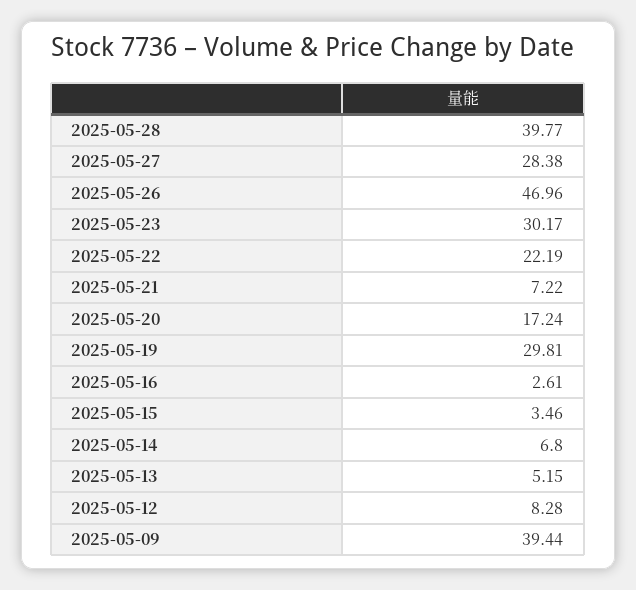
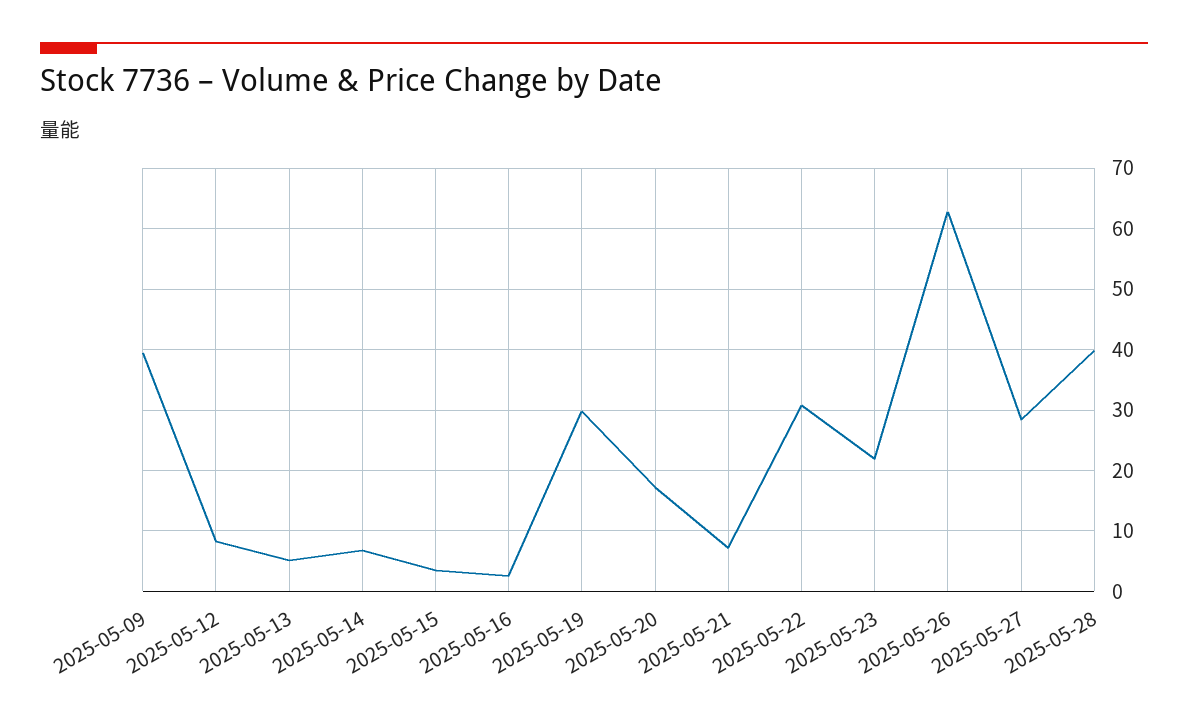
  {
    "2025-05-28": 39.77,
    "2025-05-27": 28.38,
-   "2025-05-26": 46.96,
+   "2025-05-26": 63,
-   "2025-05-23": 30.17,
+   "2025-05-23": 22,
-   "2025-05-22": 22.19,
+   "2025-05-22": 31,
    "2025-05-21": 7.22,
    "2025-05-20": 17.24,
    "2025-05-19": 29.81,
    "2025-05-16": 2.61,
    "2025-05-15": 3.46,
    "2025-05-14": 6.8,
    "2025-05-13": 5.15,
    "2025-05-12": 8.28,
    "2025-05-09": 39.44
  }

